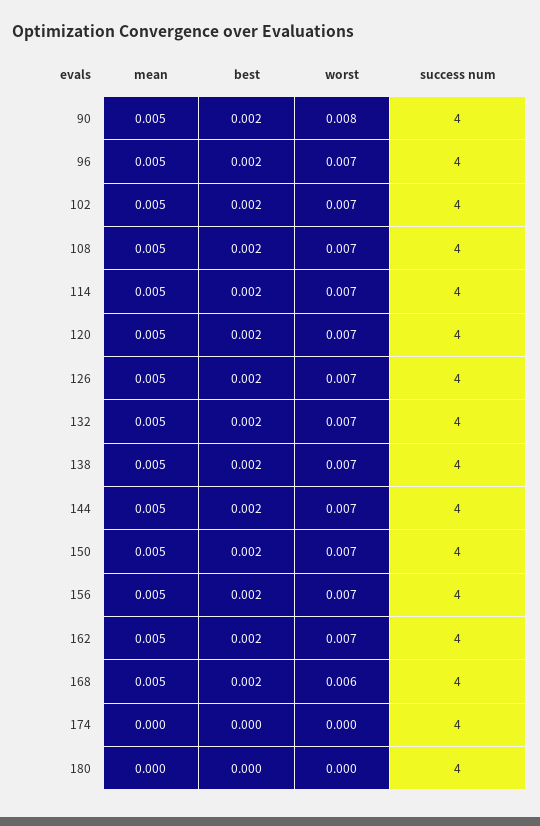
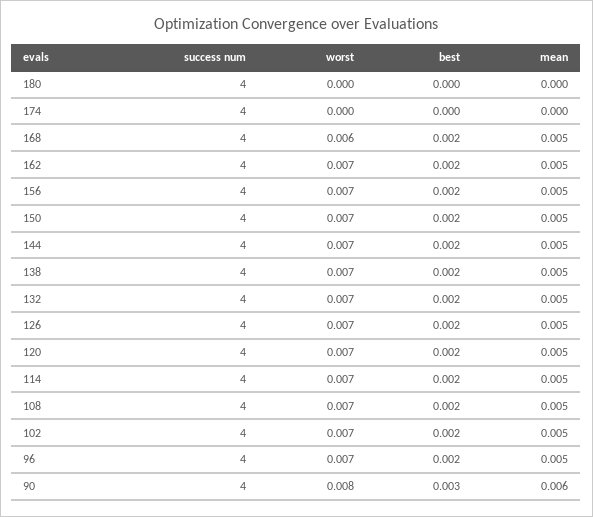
  {
    "mean": {
-     "90": 0.005,
+     "90": 0.006,
      "96": 0.005,
      "102": 0.005,
      "108": 0.005,
      "114": 0.005,
      "120": 0.005,
      "126": 0.005,
      "132": 0.005,
      "138": 0.005,
      "144": 0.005,
      "150": 0.005,
      "156": 0.005,
      "162": 0.005,
      "168": 0.005,
      "174": 0,
      "180": 0
    },
    "best": {
-     "90": 0.002,
+     "90": 0.003,
      "96": 0.002,
      "102": 0.002,
      "108": 0.002,
      "114": 0.002,
      "120": 0.002,
      "126": 0.002,
      "132": 0.002,
      "138": 0.002,
      "144": 0.002,
      "150": 0.002,
      "156": 0.002,
      "162": 0.002,
      "168": 0.002,
      "174": 0,
      "180": 0
    },
    "worst": {
      "90": 0.008,
      "96": 0.007,
      "102": 0.007,
      "108": 0.007,
      "114": 0.007,
      "120": 0.007,
      "126": 0.007,
      "132": 0.007,
      "138": 0.007,
      "144": 0.007,
      "150": 0.007,
      "156": 0.007,
      "162": 0.007,
      "168": 0.006,
      "174": 0,
      "180": 0
    },
    "success num": {
      "90": 4,
      "96": 4,
      "102": 4,
      "108": 4,
      "114": 4,
      "120": 4,
      "126": 4,
      "132": 4,
      "138": 4,
      "144": 4,
      "150": 4,
      "156": 4,
      "162": 4,
      "168": 4,
      "174": 4,
      "180": 4
    }
  }

